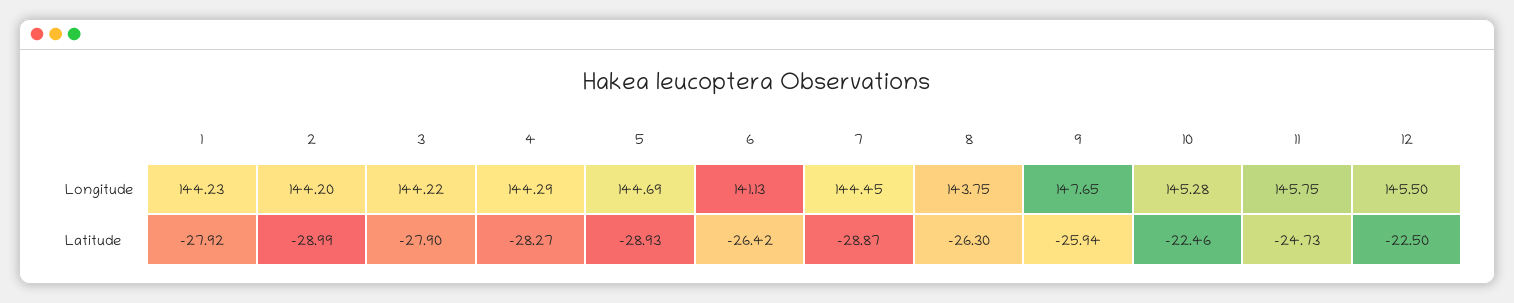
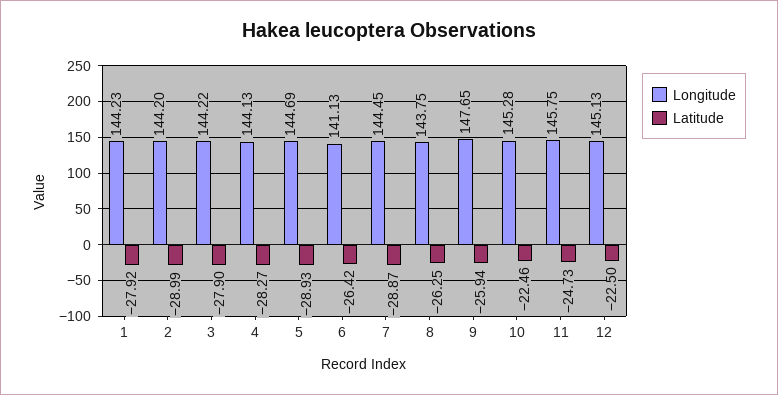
  {
    "Longitude": {
      "1": 144.23,
      "2": 144.2,
      "3": 144.22,
-     "4": 144.29,
+     "4": 144.13,
      "5": 144.69,
      "6": 141.13,
      "7": 144.45,
      "8": 143.75,
      "9": 147.65,
      "10": 145.28,
      "11": 145.75,
-     "12": 145.5
+     "12": 145.13
    },
    "Latitude": {
      "1": -27.92,
      "2": -28.99,
      "3": -27.9,
      "4": -28.27,
      "5": -28.93,
      "6": -26.42,
      "7": -28.87,
-     "8": -26.3,
+     "8": -26.25,
      "9": -25.94,
      "10": -22.46,
      "11": -24.73,
      "12": -22.5
    }
  }

